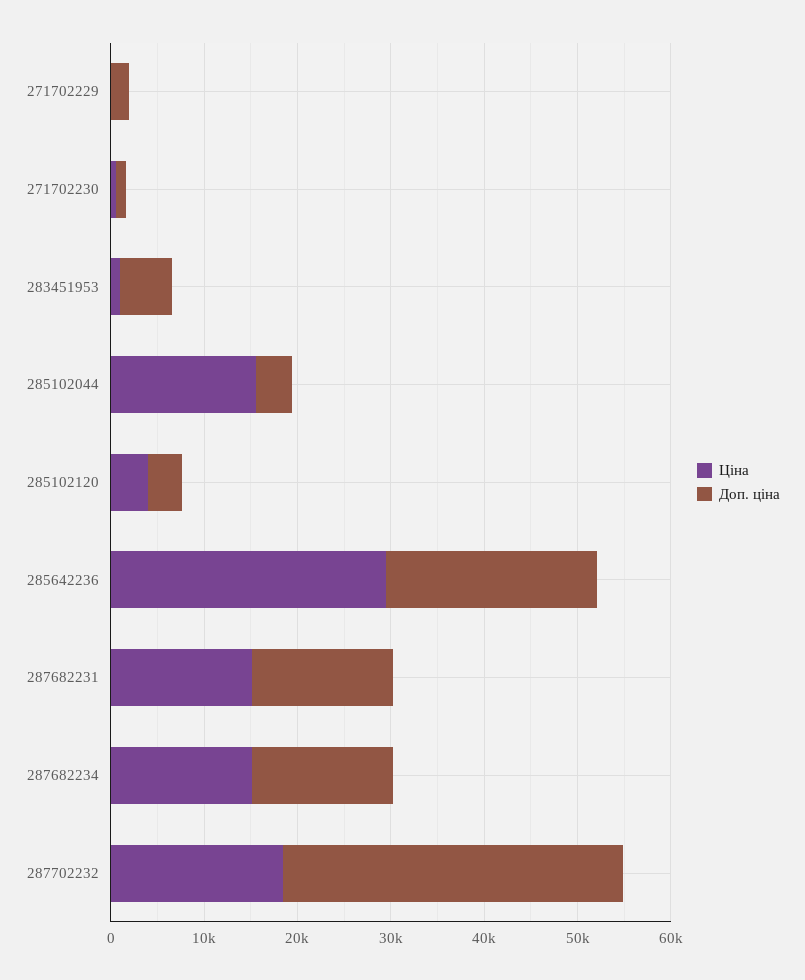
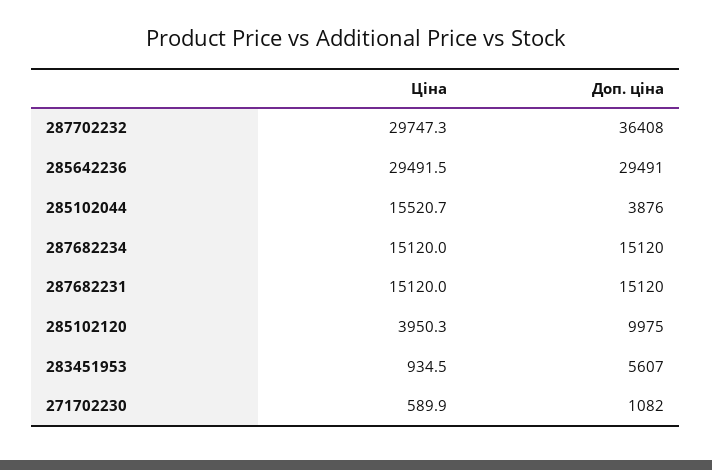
  {
    "Ціна": {
-     "271702229": 0,
      "271702230": 589.9,
      "283451953": 934.5,
      "285102044": 15520.7,
      "285102120": 3950.3,
      "285642236": 29491.5,
      "287682231": 15120,
      "287682234": 15120,
-     "287702232": 18000
+     "287702232": 29747.3
    },
    "Доп. ціна": {
-     "271702229": 2000,
      "271702230": 1082,
      "283451953": 5607,
      "285102044": 3876,
-     "285102120": 4000,
+     "285102120": 9975,
-     "285642236": 22000,
+     "285642236": 29491,
      "287682231": 15120,
      "287682234": 15120,
      "287702232": 36408
    }
  }

